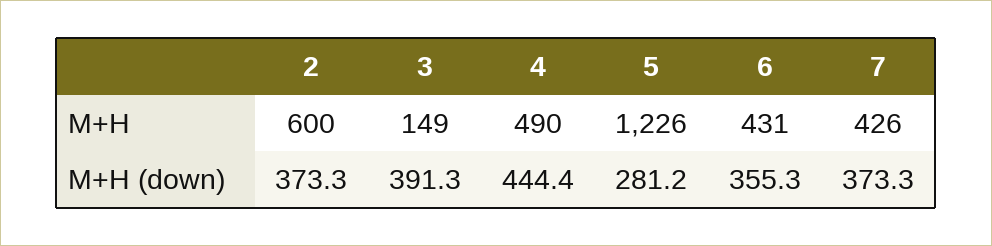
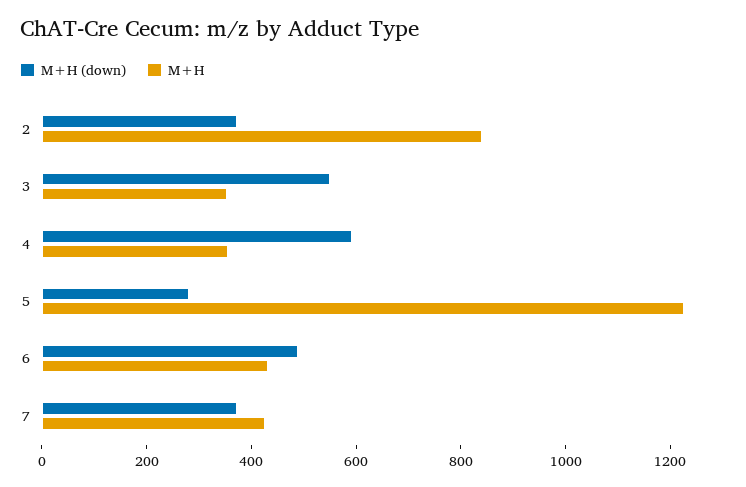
  {
    "M+H": {
-     "2": 600,
+     "2": 850,
-     "3": 149,
+     "3": 350,
-     "4": 490,
+     "4": 350,
      "5": 1226,
      "6": 431,
      "7": 426
    },
    "M+H (down)": {
      "2": 373.3,
-     "3": 391.3,
+     "3": 550,
-     "4": 444.4,
+     "4": 600,
      "5": 281.2,
-     "6": 355.3,
+     "6": 500,
      "7": 373.3
    }
  }

